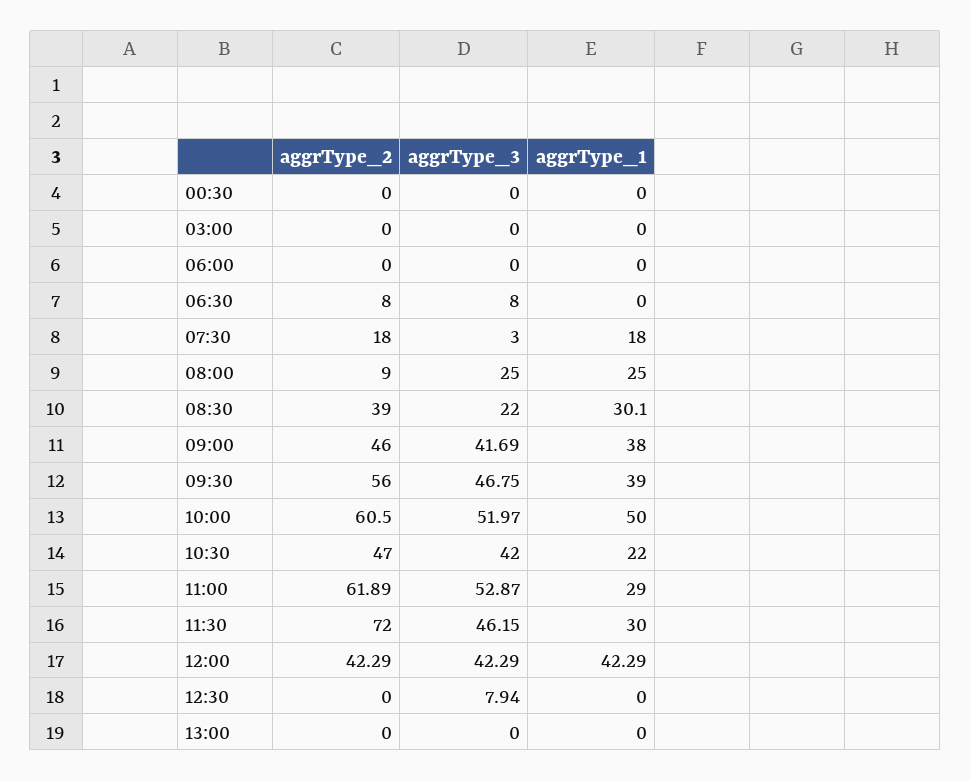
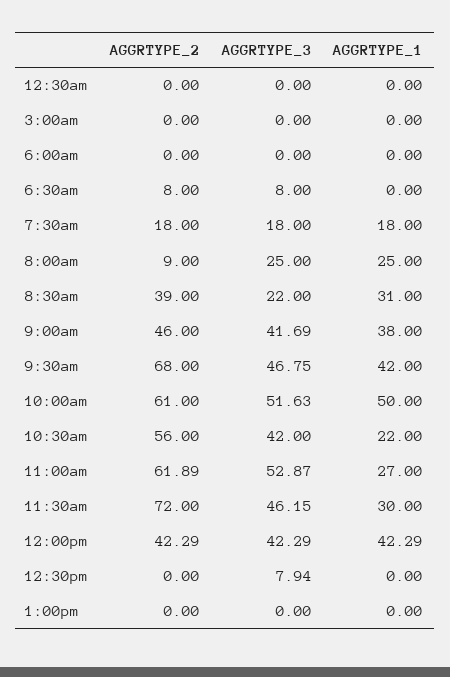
  {
    "aggrType_2": {
      "00:30": 0,
      "03:00": 0,
      "06:00": 0,
      "06:30": 8,
      "07:30": 18,
      "08:00": 9,
      "08:30": 39,
      "09:00": 46,
-     "09:30": 56,
+     "09:30": 68,
-     "10:00": 60.5,
+     "10:00": 61,
-     "10:30": 47,
+     "10:30": 56,
      "11:00": 61.89,
      "11:30": 72,
      "12:00": 42.29,
      "12:30": 0,
      "13:00": 0
    },
    "aggrType_3": {
      "00:30": 0,
      "03:00": 0,
      "06:00": 0,
      "06:30": 8,
-     "07:30": 3,
+     "07:30": 18,
      "08:00": 25,
      "08:30": 22,
      "09:00": 41.69,
      "09:30": 46.75,
-     "10:00": 51.97,
+     "10:00": 51.63,
      "10:30": 42,
      "11:00": 52.87,
      "11:30": 46.15,
      "12:00": 42.29,
      "12:30": 7.94,
      "13:00": 0
    },
    "aggrType_1": {
      "00:30": 0,
      "03:00": 0,
      "06:00": 0,
      "06:30": 0,
      "07:30": 18,
      "08:00": 25,
-     "08:30": 30.1,
+     "08:30": 31,
      "09:00": 38,
-     "09:30": 39,
+     "09:30": 42,
      "10:00": 50,
      "10:30": 22,
-     "11:00": 29,
+     "11:00": 27,
      "11:30": 30,
      "12:00": 42.29,
      "12:30": 0,
      "13:00": 0
    }
  }

